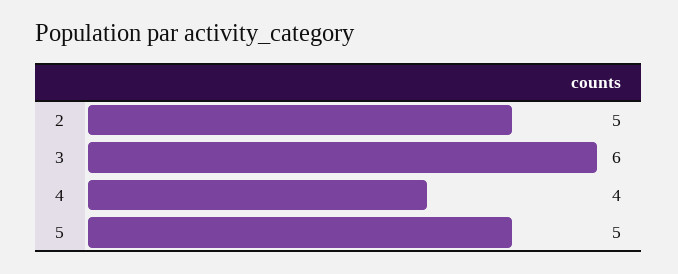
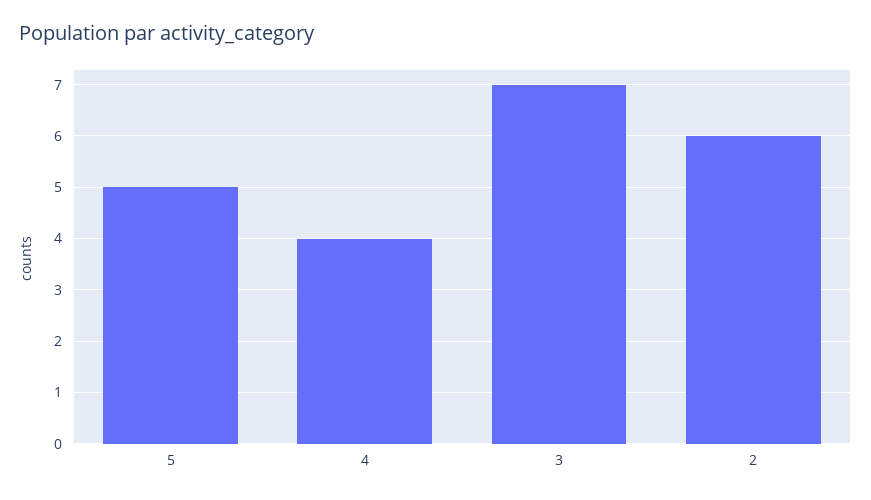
  {
-   "2": 5,
+   "2": 6,
-   "3": 6,
+   "3": 7,
    "4": 4,
    "5": 5
  }

